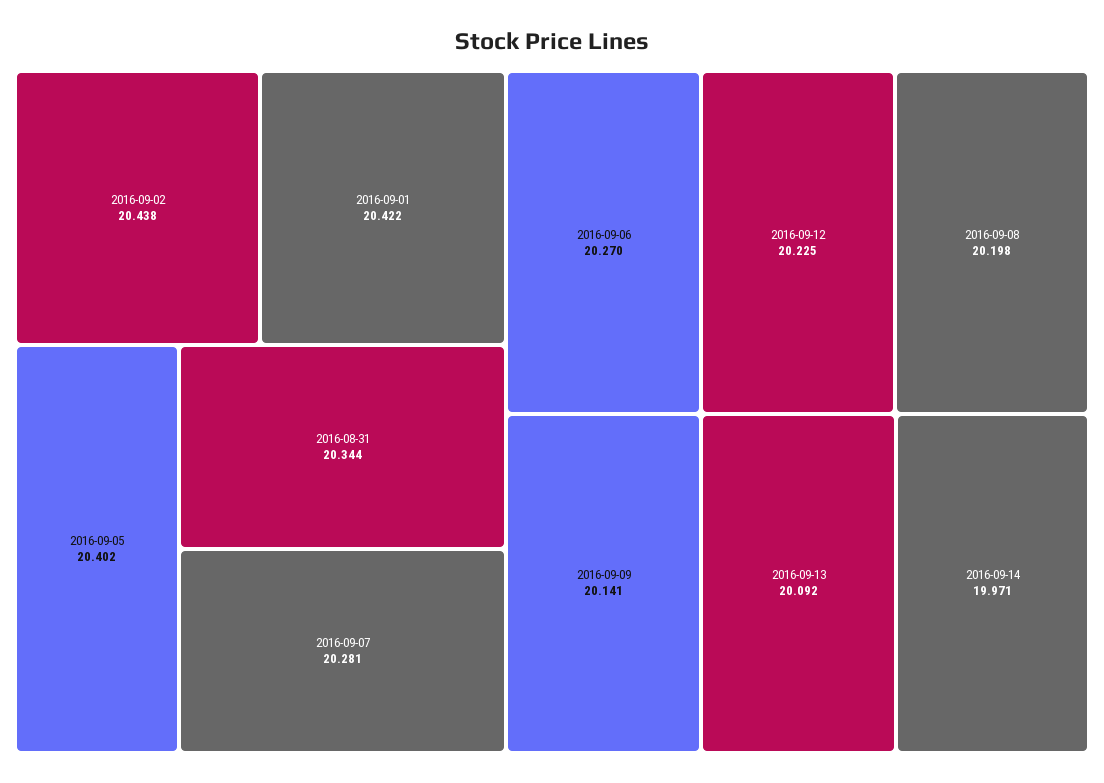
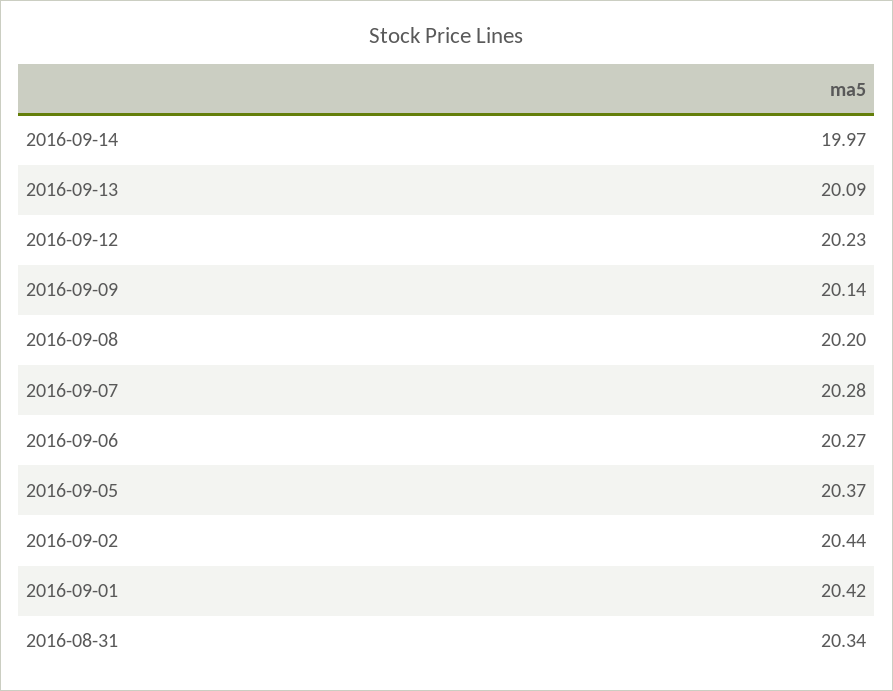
  {
    "2016-09-02": 20.438,
    "2016-09-01": 20.422,
-   "2016-09-05": 20.402,
+   "2016-09-05": 20.37,
    "2016-08-31": 20.344,
    "2016-09-07": 20.281,
    "2016-09-06": 20.27,
    "2016-09-12": 20.225,
    "2016-09-08": 20.198,
    "2016-09-09": 20.141,
    "2016-09-13": 20.092,
    "2016-09-14": 19.971
  }

